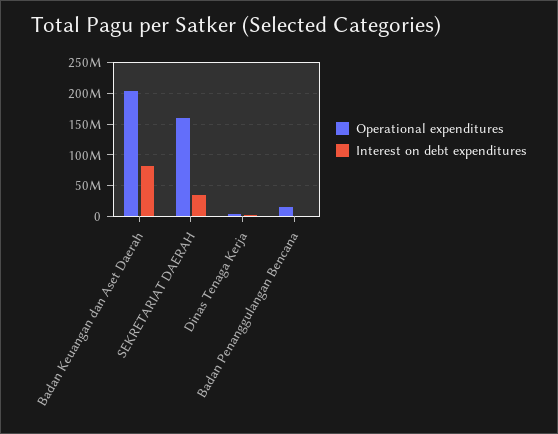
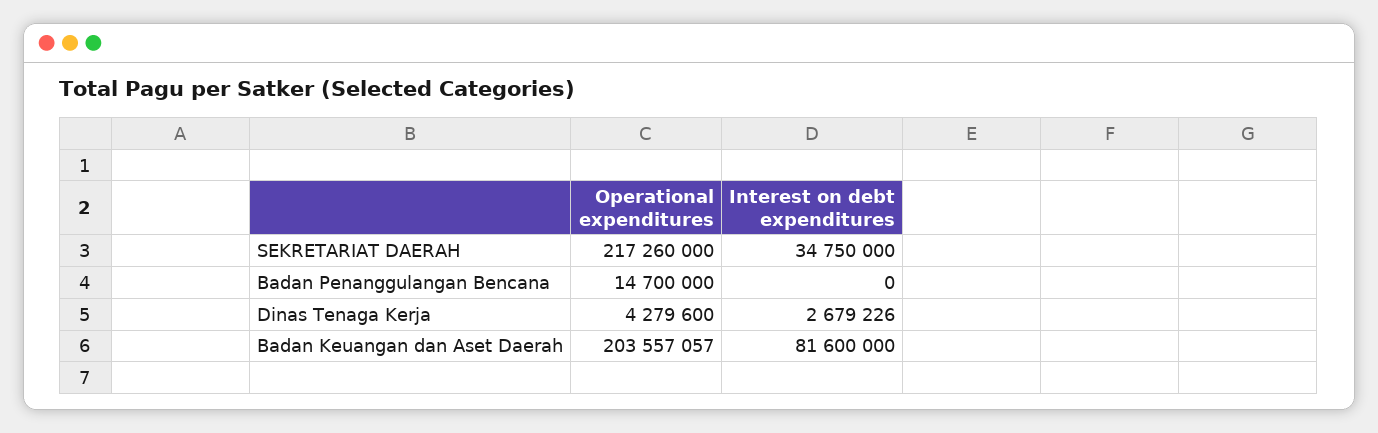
  {
    "Operational expenditures": {
      "Badan Keuangan dan Aset Daerah": 203557057,
-     "SEKRETARIAT DAERAH": 160000000,
+     "SEKRETARIAT DAERAH": 217260000,
      "Dinas Tenaga Kerja": 4279600,
      "Badan Penanggulangan Bencana": 14700000
    },
    "Interest on debt expenditures": {
      "Badan Keuangan dan Aset Daerah": 81600000,
      "SEKRETARIAT DAERAH": 34750000,
      "Dinas Tenaga Kerja": 2679226,
      "Badan Penanggulangan Bencana": 0
    }
  }

